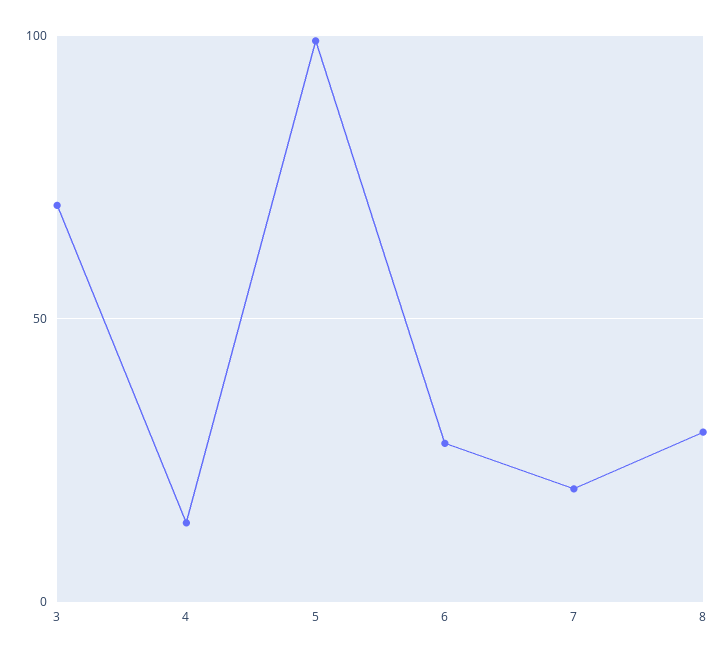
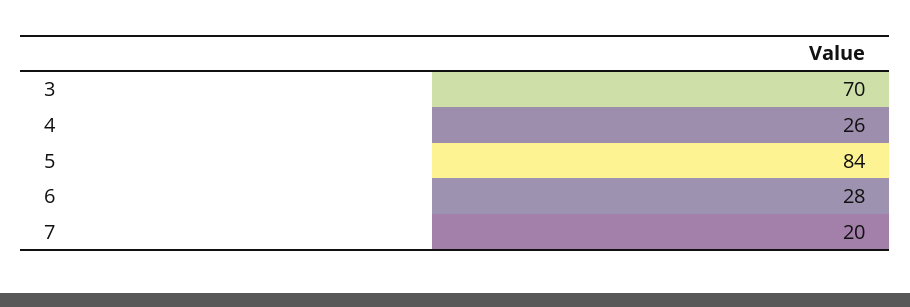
  {
    "3": 70,
-   "4": 15,
+   "4": 26,
-   "5": 100,
+   "5": 84,
    "6": 28,
-   "7": 20,
+   "7": 20
-   "8": 30
  }

